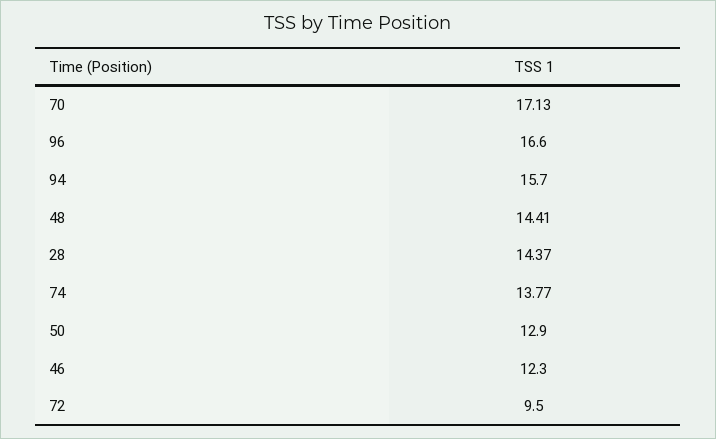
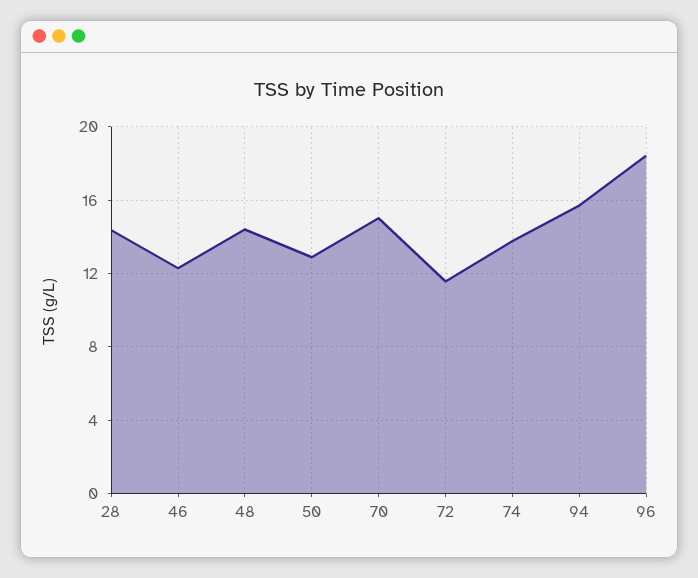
  {
-   "70": 17.13,
+   "70": 15,
-   "96": 16.6,
+   "96": 18.5,
    "94": 15.7,
    "48": 14.41,
    "28": 14.37,
    "74": 13.77,
    "50": 12.9,
    "46": 12.3,
-   "72": 9.5
+   "72": 11.5
  }

